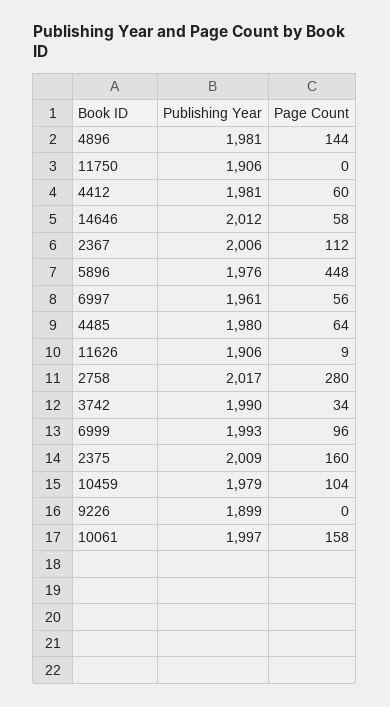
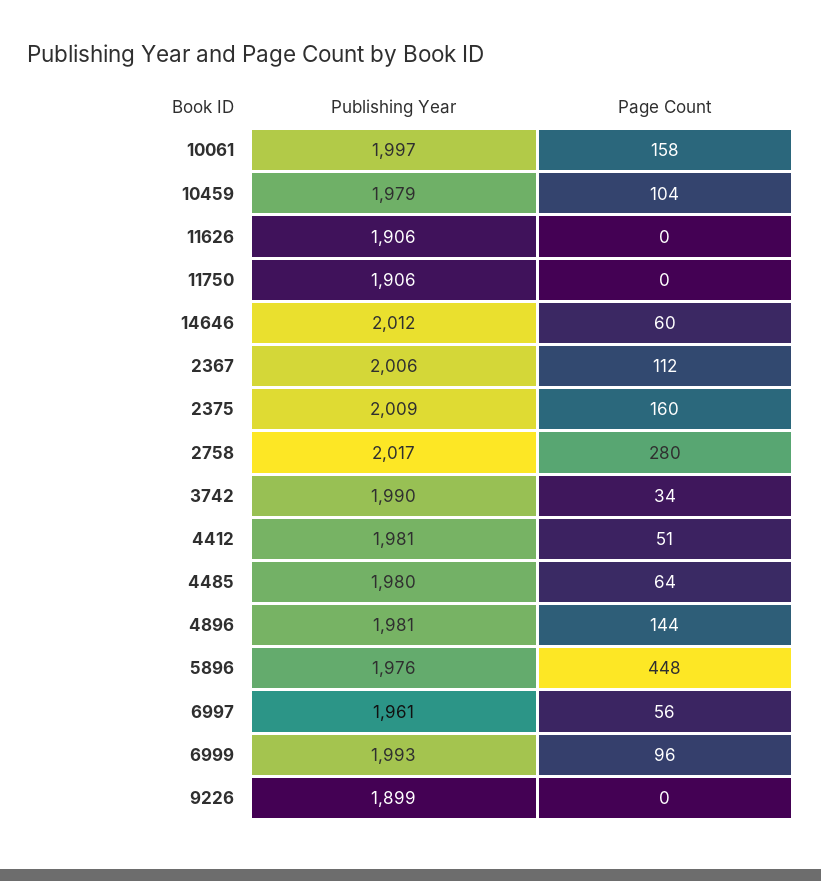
  {
    "Publishing Year": {
      "4896": 1981,
      "11750": 1906,
      "4412": 1981,
      "14646": 2012,
      "2367": 2006,
      "5896": 1976,
      "6997": 1961,
      "4485": 1980,
      "11626": 1906,
      "2758": 2017,
      "3742": 1990,
      "6999": 1993,
      "2375": 2009,
      "10459": 1979,
      "9226": 1899,
      "10061": 1997
    },
    "Page Count": {
      "4896": 144,
      "11750": 0,
-     "4412": 60,
+     "4412": 51,
-     "14646": 58,
+     "14646": 60,
      "2367": 112,
      "5896": 448,
      "6997": 56,
      "4485": 64,
-     "11626": 9,
+     "11626": 0,
      "2758": 280,
      "3742": 34,
      "6999": 96,
      "2375": 160,
      "10459": 104,
      "9226": 0,
      "10061": 158
    }
  }

